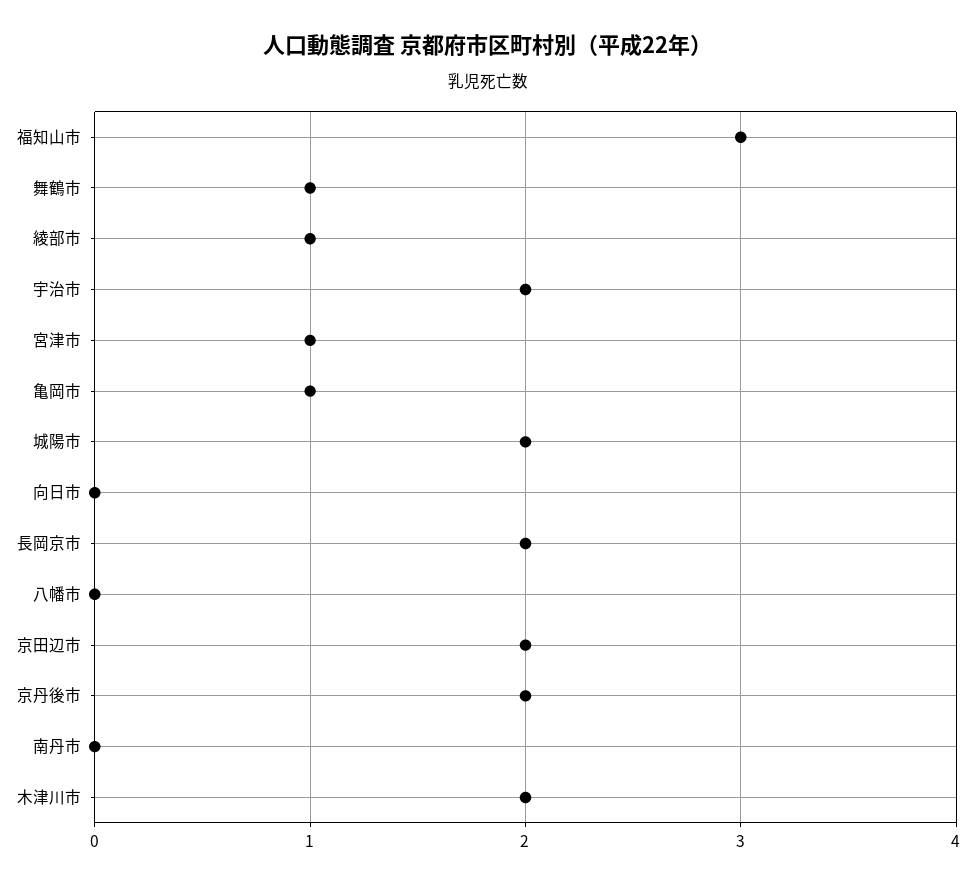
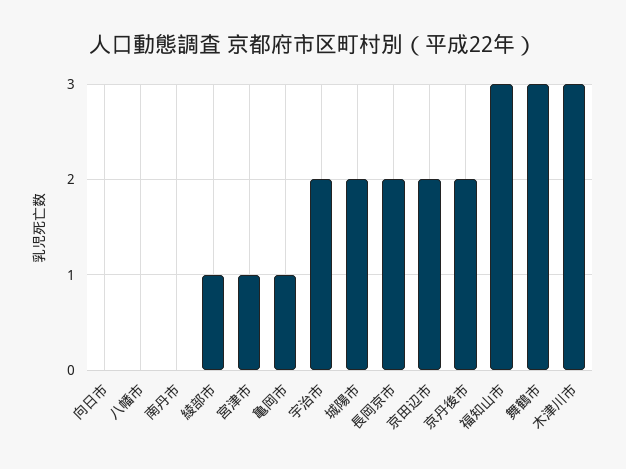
  {
    "福知山市": 3,
-   "舞鶴市": 1,
+   "舞鶴市": 3,
    "綾部市": 1,
    "宇治市": 2,
    "宮津市": 1,
    "亀岡市": 1,
    "城陽市": 2,
    "向日市": 0,
    "長岡京市": 2,
    "八幡市": 0,
    "京田辺市": 2,
    "京丹後市": 2,
    "南丹市": 0,
-   "木津川市": 2
+   "木津川市": 3
  }

